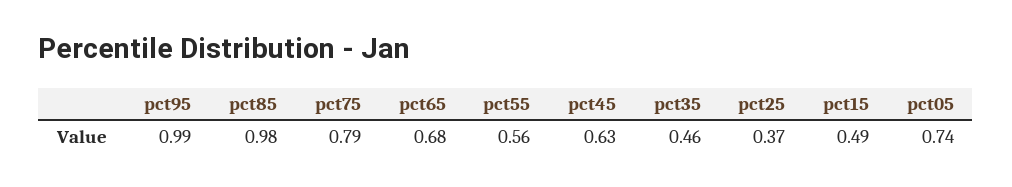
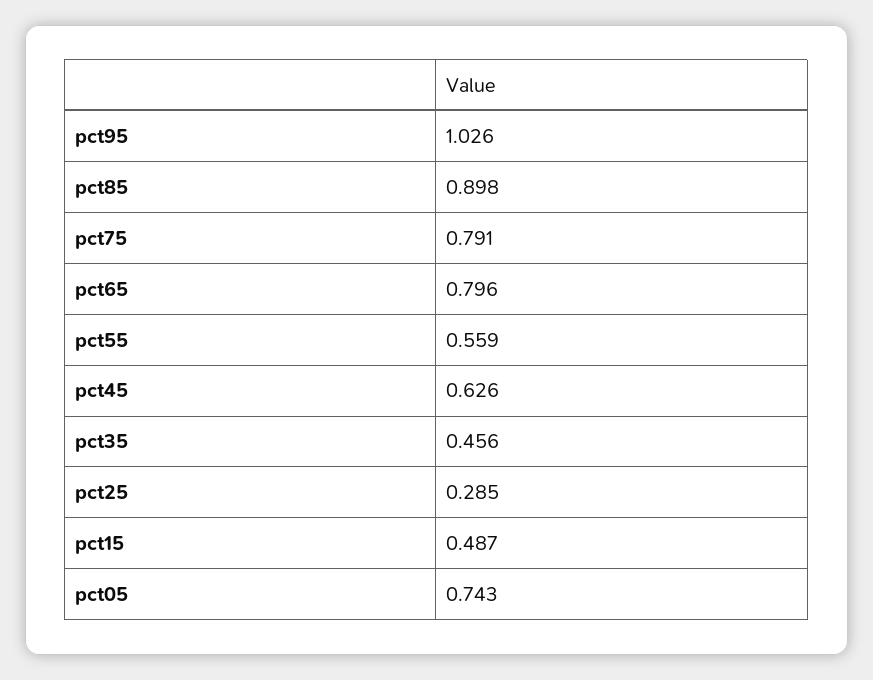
  {
-   "pct95": 0.99,
+   "pct95": 1.026,
-   "pct85": 0.98,
+   "pct85": 0.898,
    "pct75": 0.791,
-   "pct65": 0.68,
+   "pct65": 0.796,
    "pct55": 0.559,
    "pct45": 0.626,
    "pct35": 0.456,
-   "pct25": 0.37,
+   "pct25": 0.285,
    "pct15": 0.487,
    "pct05": 0.743
  }

